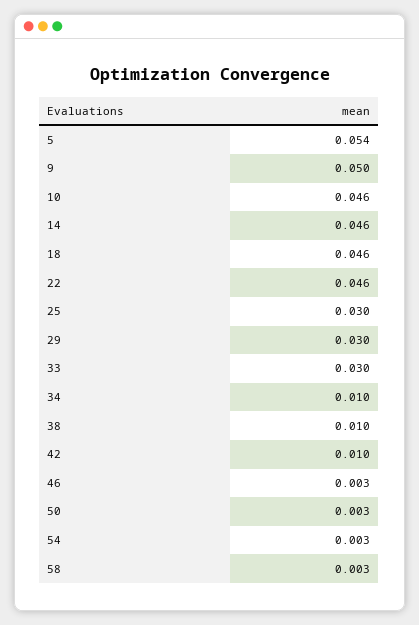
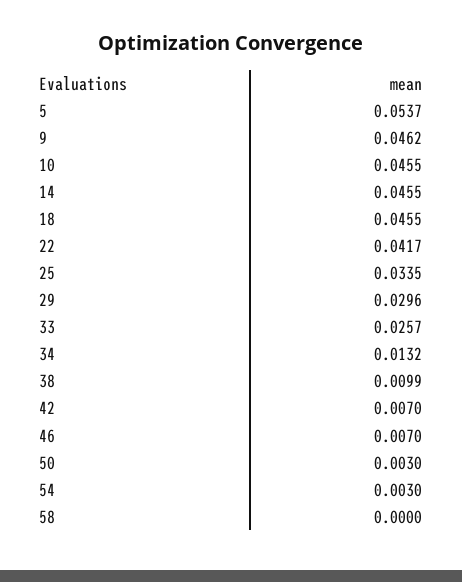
  {
    "5": 0.0537,
-   "9": 0.05,
+   "9": 0.0462,
    "10": 0.0455,
    "14": 0.0455,
    "18": 0.0455,
-   "22": 0.046,
+   "22": 0.0417,
-   "25": 0.03,
+   "25": 0.0335,
    "29": 0.0296,
-   "33": 0.03,
+   "33": 0.0257,
-   "34": 0.01,
+   "34": 0.0132,
    "38": 0.0099,
-   "42": 0.01,
+   "42": 0.007,
-   "46": 0.003,
+   "46": 0.007,
    "50": 0.003,
    "54": 0.003,
-   "58": 0.003
+   "58": 0
  }

